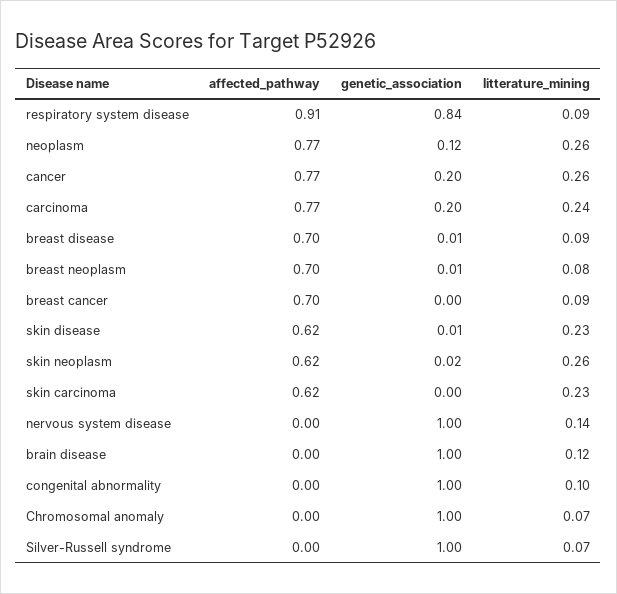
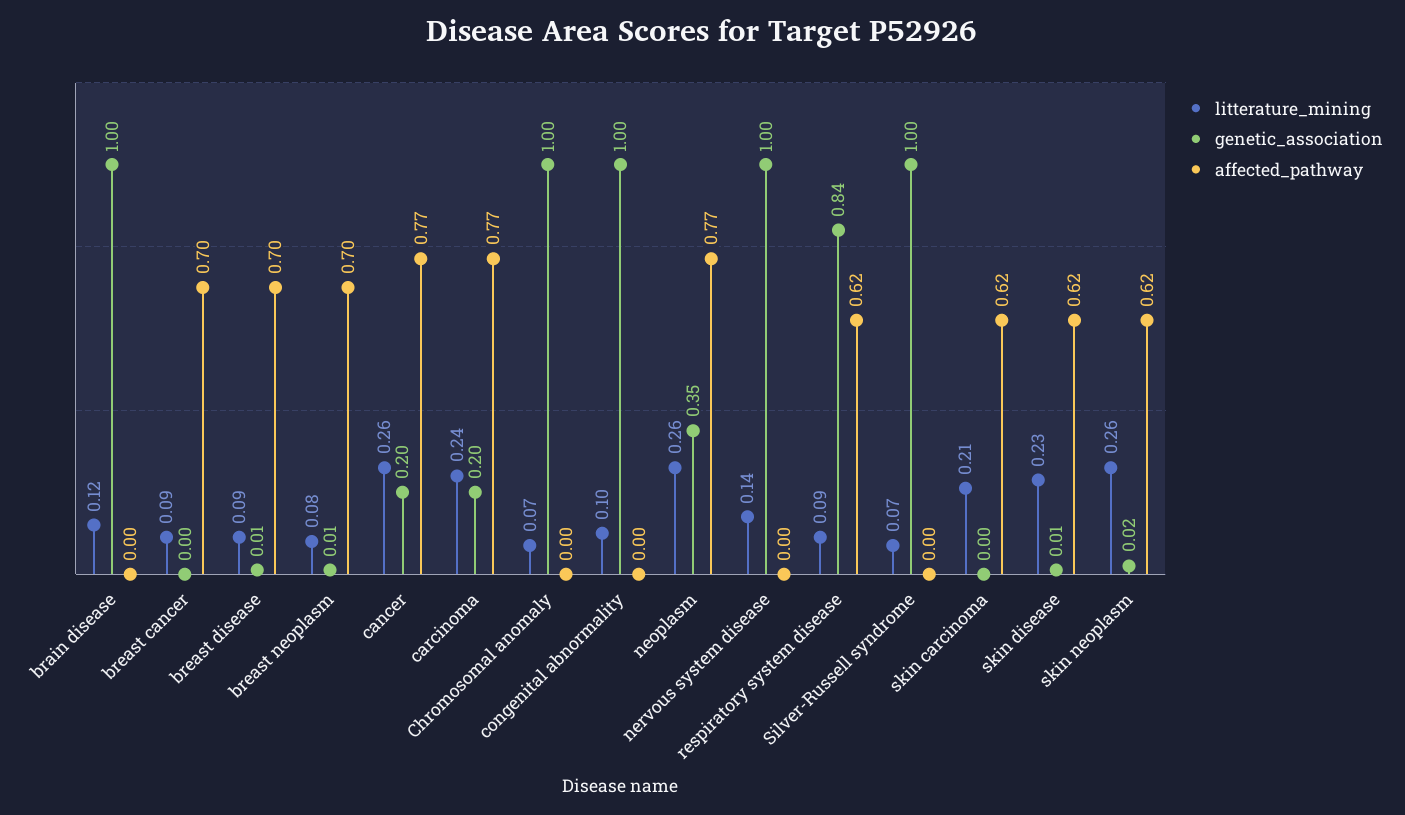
  {
    "affected_pathway": {
-     "respiratory system disease": 0.91,
+     "respiratory system disease": 0.62,
      "neoplasm": 0.77,
      "cancer": 0.77,
      "carcinoma": 0.77,
      "breast disease": 0.7,
      "breast neoplasm": 0.7,
      "breast cancer": 0.7,
      "skin disease": 0.62,
      "skin neoplasm": 0.62,
      "skin carcinoma": 0.62,
      "nervous system disease": 0,
      "brain disease": 0,
      "congenital abnormality": 0,
      "Chromosomal anomaly": 0,
      "Silver-Russell syndrome": 0
    },
    "genetic_association": {
      "respiratory system disease": 0.84,
-     "neoplasm": 0.12,
+     "neoplasm": 0.35,
      "cancer": 0.2,
      "carcinoma": 0.2,
      "breast disease": 0.01,
      "breast neoplasm": 0.01,
      "breast cancer": 0,
      "skin disease": 0.01,
      "skin neoplasm": 0.02,
      "skin carcinoma": 0,
      "nervous system disease": 1,
      "brain disease": 1,
      "congenital abnormality": 1,
      "Chromosomal anomaly": 1,
      "Silver-Russell syndrome": 1
    },
    "litterature_mining": {
      "respiratory system disease": 0.09,
      "neoplasm": 0.26,
      "cancer": 0.26,
      "carcinoma": 0.24,
      "breast disease": 0.09,
      "breast neoplasm": 0.08,
      "breast cancer": 0.09,
      "skin disease": 0.23,
      "skin neoplasm": 0.26,
-     "skin carcinoma": 0.23,
+     "skin carcinoma": 0.21,
      "nervous system disease": 0.14,
      "brain disease": 0.12,
      "congenital abnormality": 0.1,
      "Chromosomal anomaly": 0.07,
      "Silver-Russell syndrome": 0.07
    }
  }

